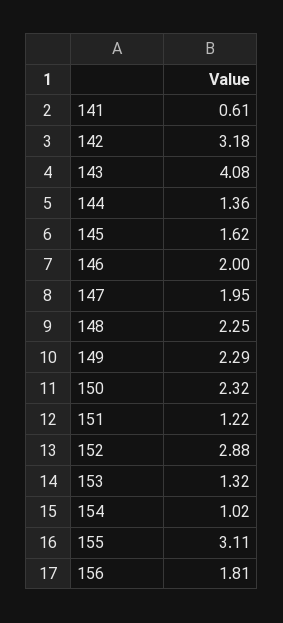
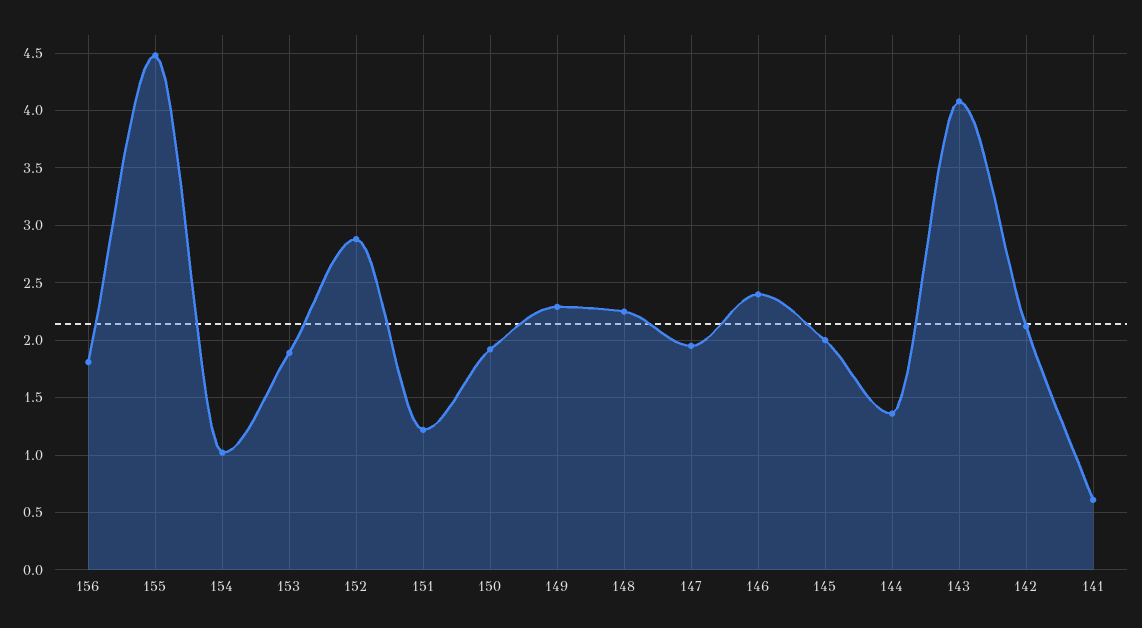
  {
    "141": 0.61,
-   "142": 3.18,
+   "142": 2.1,
    "143": 4.08,
    "144": 1.36,
-   "145": 1.62,
+   "145": 2,
-   "146": 2,
+   "146": 2.4,
    "147": 1.95,
    "148": 2.25,
    "149": 2.29,
-   "150": 2.32,
+   "150": 1.9,
    "151": 1.22,
    "152": 2.88,
-   "153": 1.32,
+   "153": 1.9,
    "154": 1.02,
-   "155": 3.11,
+   "155": 4.5,
    "156": 1.81
  }

